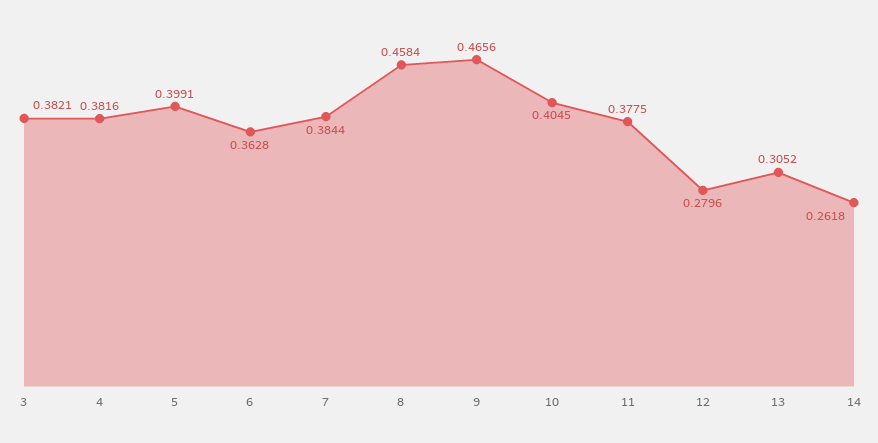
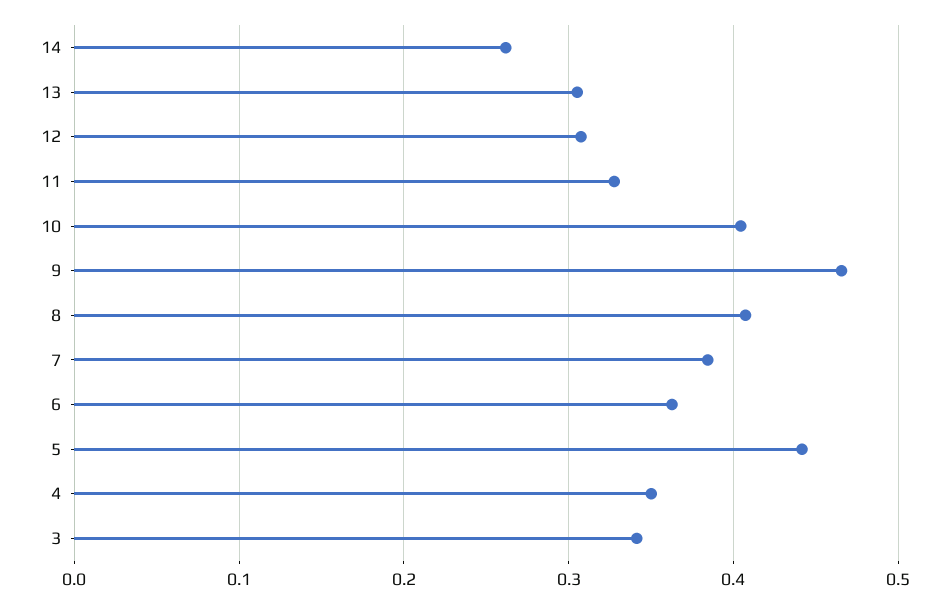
  {
-   "3": 0.3821,
+   "3": 0.34,
-   "4": 0.3816,
+   "4": 0.35,
-   "5": 0.3991,
+   "5": 0.44,
    "6": 0.3628,
    "7": 0.3844,
-   "8": 0.4584,
+   "8": 0.41,
    "9": 0.4656,
    "10": 0.4045,
-   "11": 0.3775,
+   "11": 0.33,
-   "12": 0.2796,
+   "12": 0.31,
    "13": 0.3052,
    "14": 0.2618
  }

